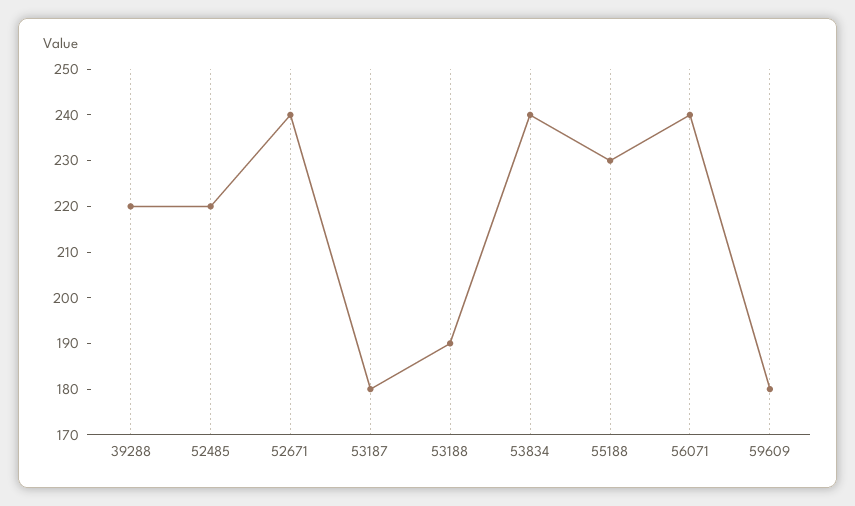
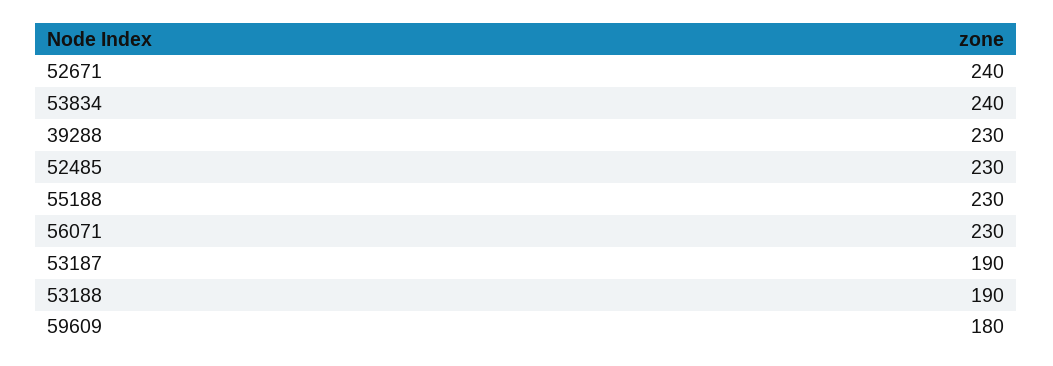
  {
-   "39288": 220,
+   "39288": 230,
-   "52485": 220,
+   "52485": 230,
    "52671": 240,
-   "53187": 180,
+   "53187": 190,
    "53188": 190,
    "53834": 240,
    "55188": 230,
-   "56071": 240,
+   "56071": 230,
    "59609": 180
  }

